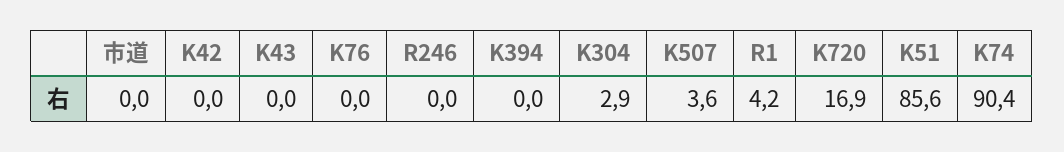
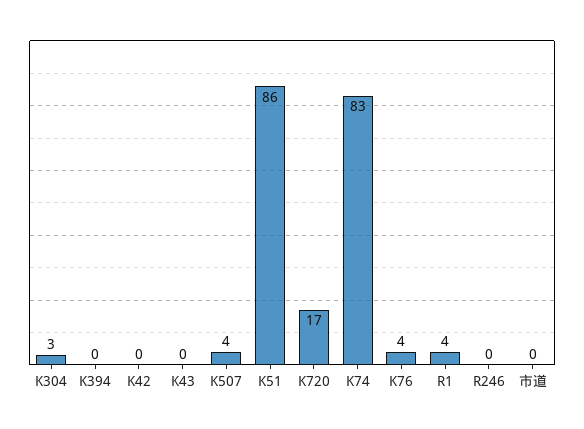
  {
    "市道": 0,
    "K42": 0,
    "K43": 0,
-   "K76": 0,
+   "K76": 4,
    "R246": 0,
    "K394": 0,
    "K304": 2.9,
    "K507": 3.6,
    "R1": 4.2,
    "K720": 16.9,
    "K51": 85.6,
-   "K74": 90.4
+   "K74": 83
  }

